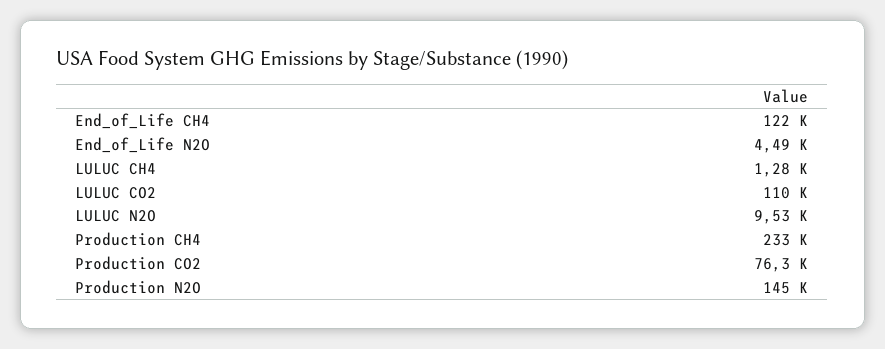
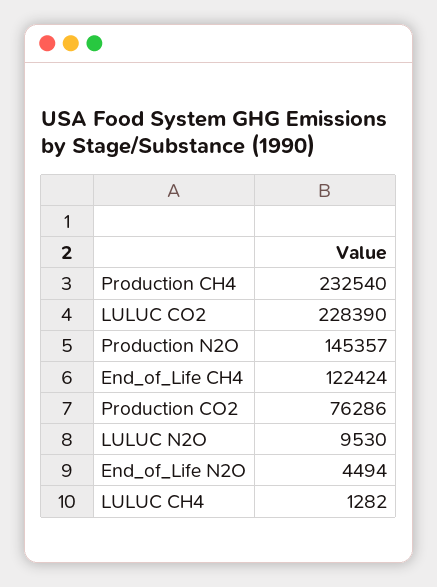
  {
    "End_of_Life CH4": 122424,
    "End_of_Life N2O": 4494,
    "LULUC CH4": 1282,
-   "LULUC CO2": 110000,
+   "LULUC CO2": 228390,
    "LULUC N2O": 9530,
    "Production CH4": 232540,
    "Production CO2": 76286,
    "Production N2O": 145357
  }

